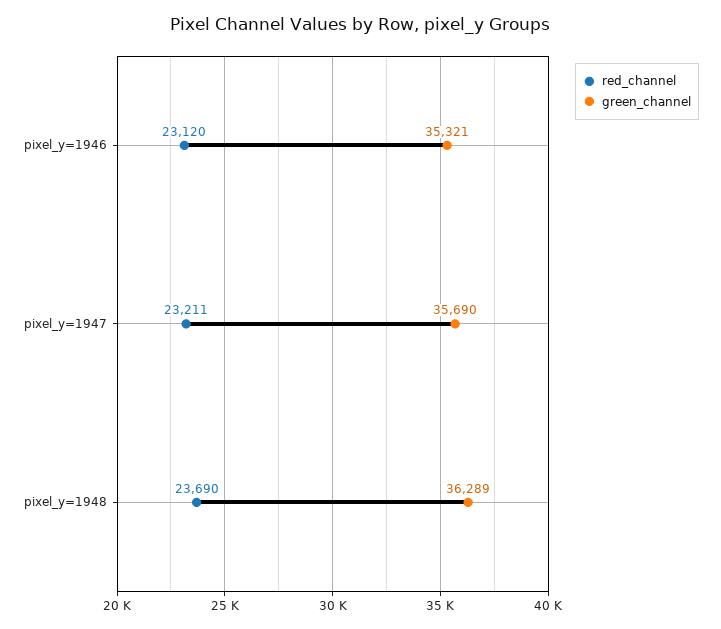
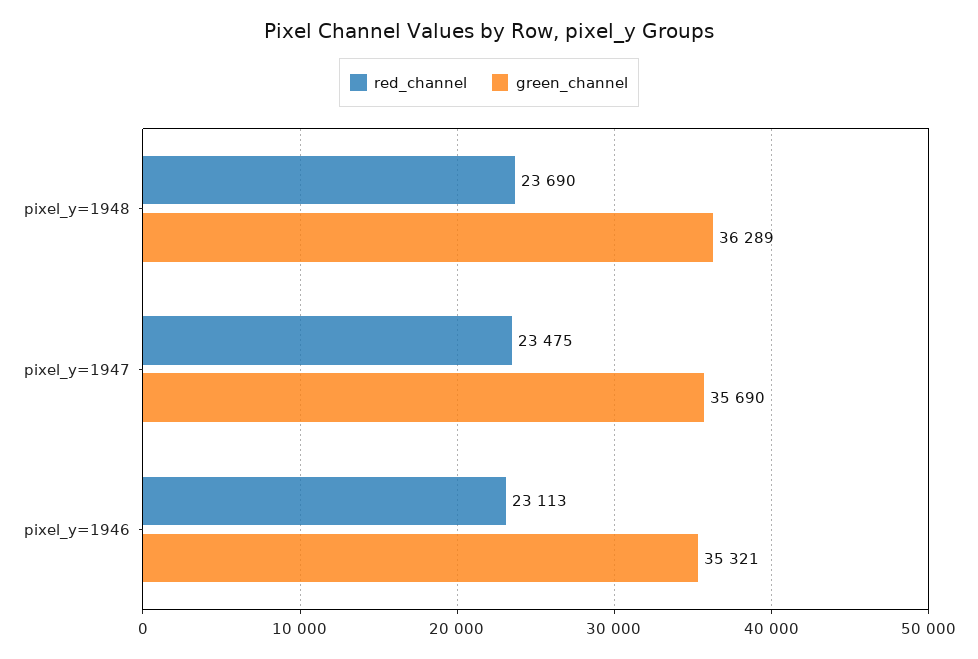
  {
    "red_channel": {
-     "pixel_y=1946": 23120,
+     "pixel_y=1946": 23113,
-     "pixel_y=1947": 23211,
+     "pixel_y=1947": 23475,
      "pixel_y=1948": 23690
    },
    "green_channel": {
      "pixel_y=1946": 35321,
      "pixel_y=1947": 35690,
      "pixel_y=1948": 36289
    }
  }

